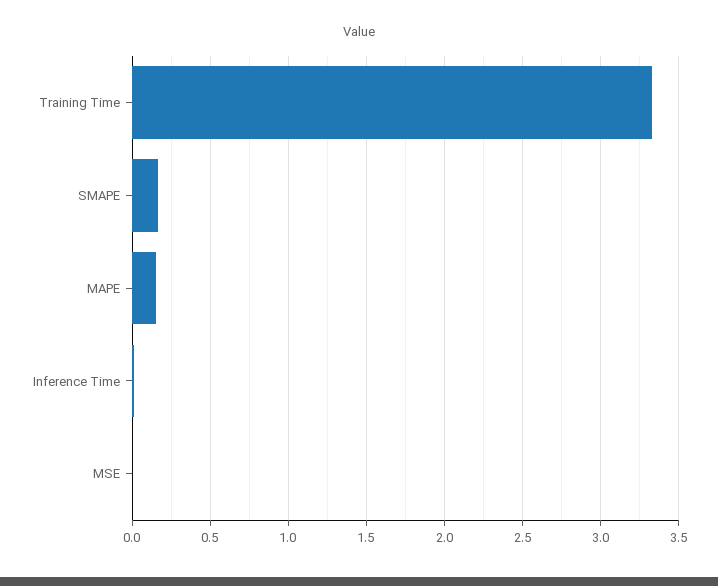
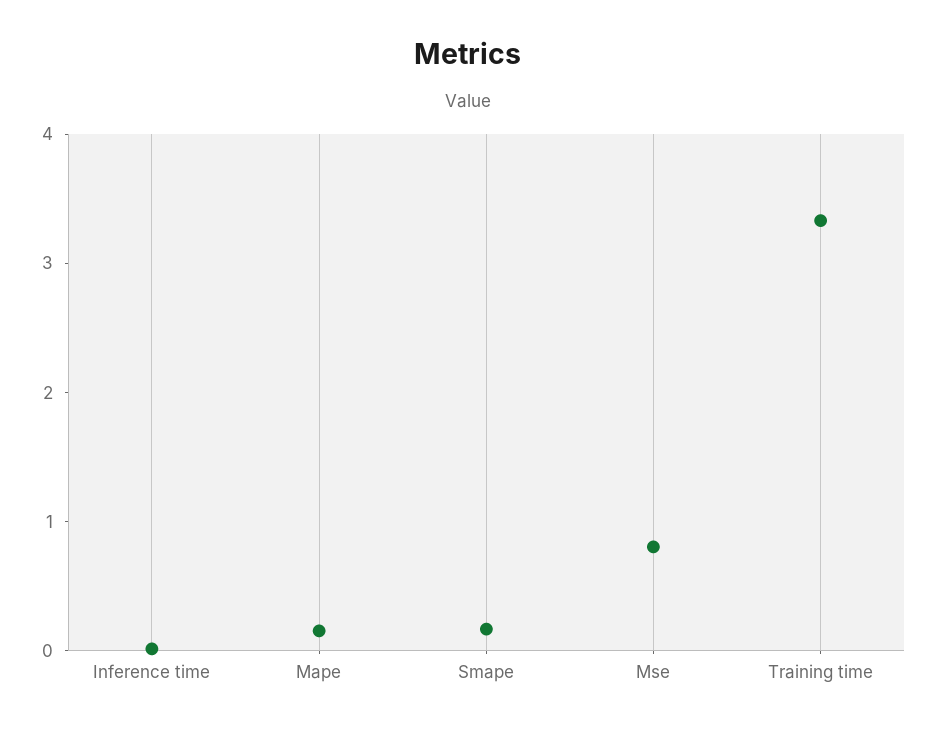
  {
    "Training Time": 3.35,
    "SMAPE": 0.15,
    "MAPE": 0.15,
    "Inference Time": 0,
-   "MSE": 0
+   "MSE": 0.8
  }

